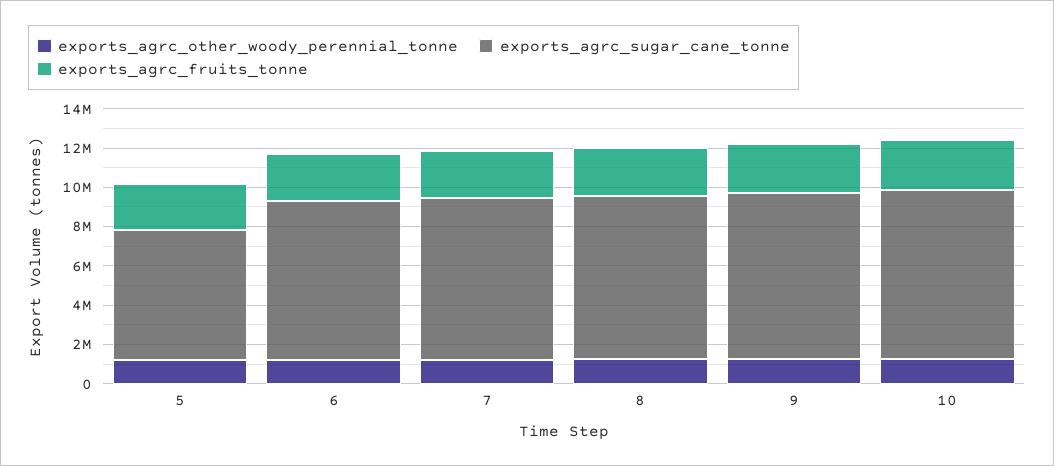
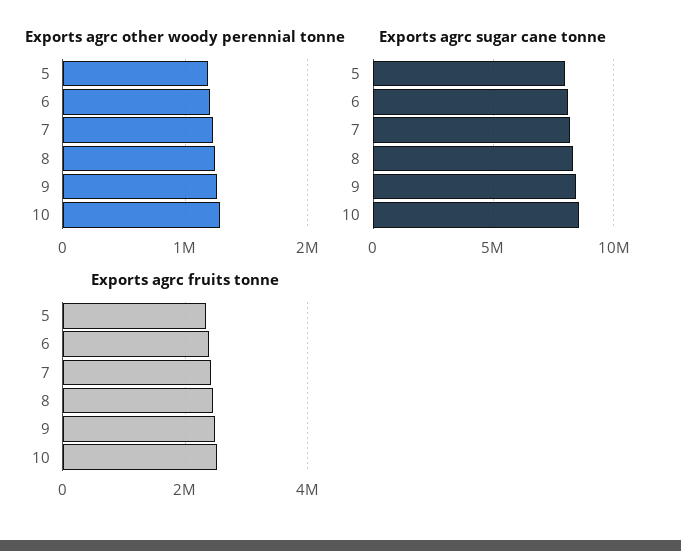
  {
    "exports_agrc_other_woody_perennial_tonne": {
      "5": 1200000,
      "6": 1200000,
      "7": 1200000,
      "8": 1200000,
      "9": 1300000,
      "10": 1300000
    },
    "exports_agrc_sugar_cane_tonne": {
-     "5": 6500000,
+     "5": 8000000,
      "6": 8000000,
      "7": 8000000,
      "8": 8500000,
      "9": 8500000,
      "10": 8500000
    },
    "exports_agrc_fruits_tonne": {
      "5": 2400000,
      "6": 2400000,
      "7": 2400000,
      "8": 2400000,
      "9": 2400000,
      "10": 2600000
    }
  }

